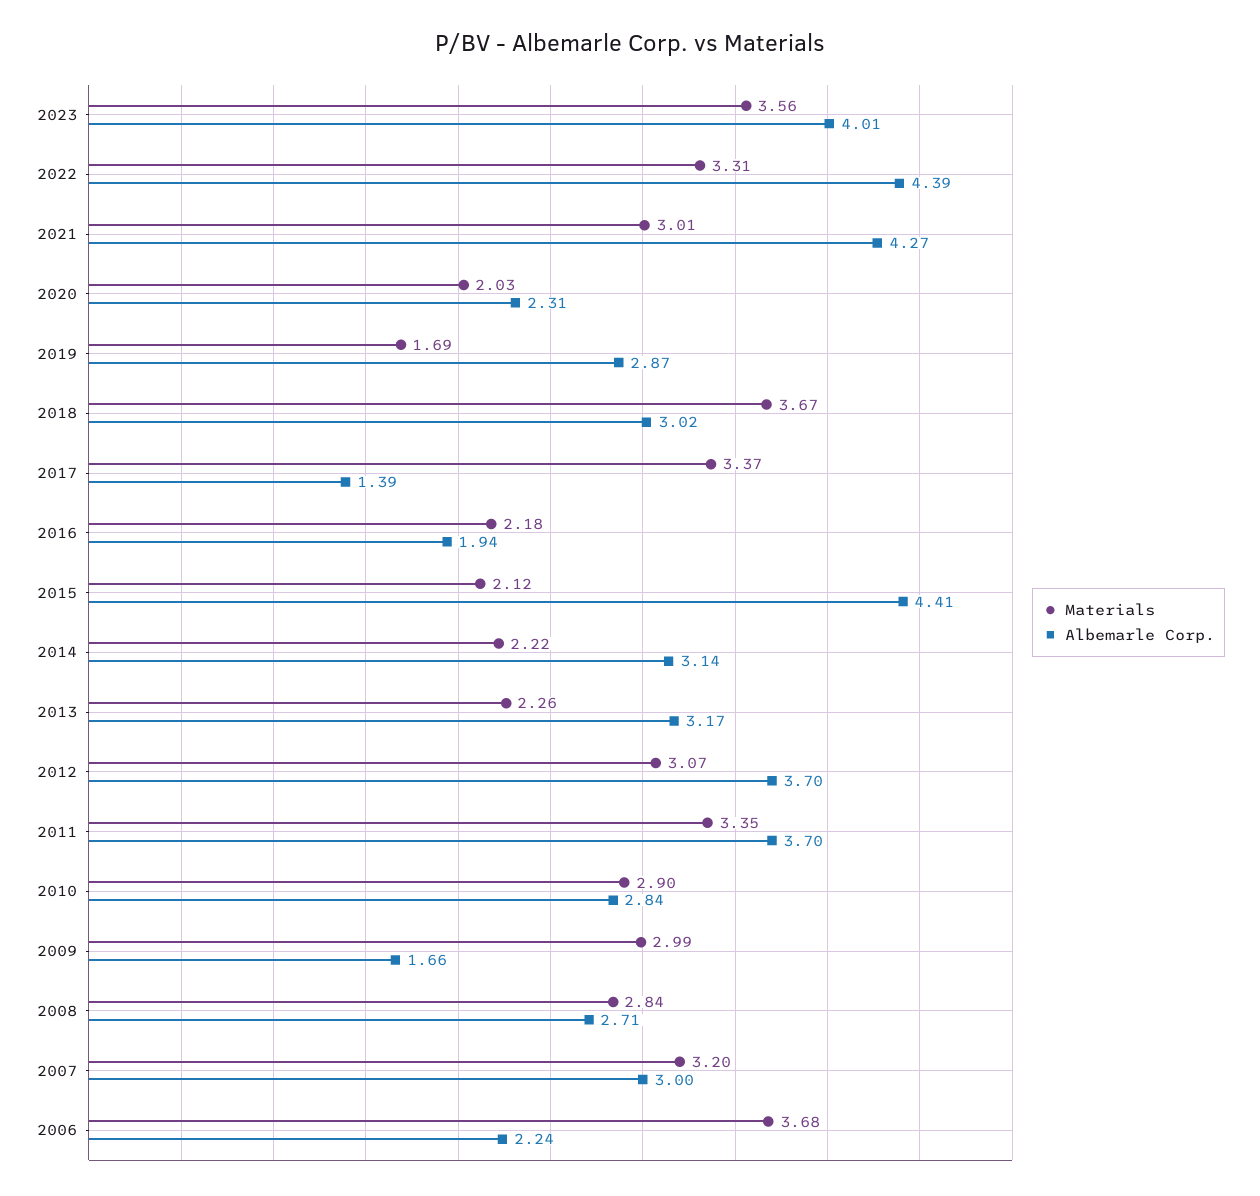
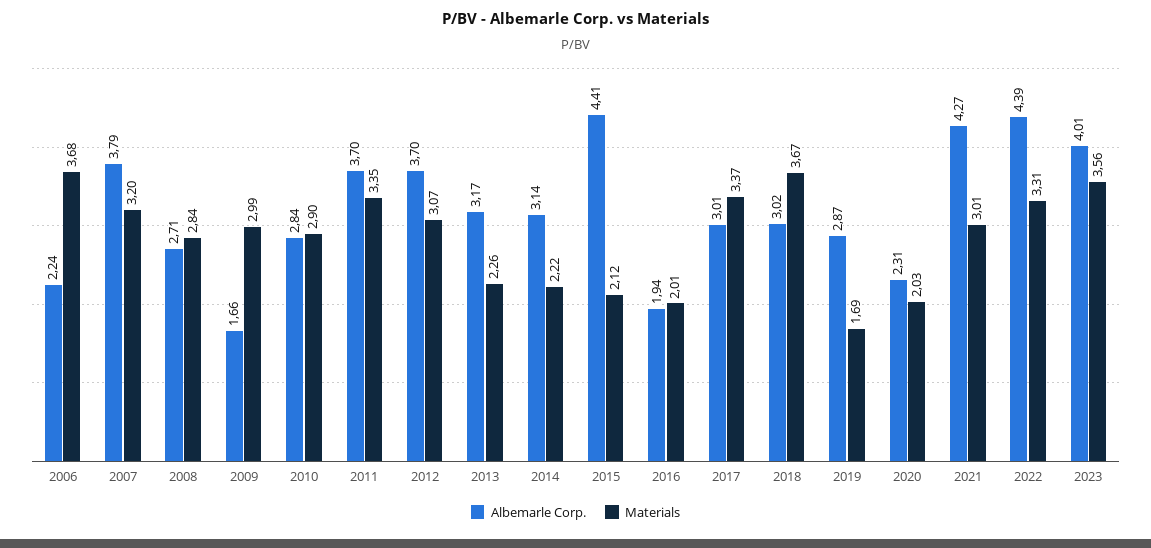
  {
    "Materials": {
      "2023": 3.56,
      "2022": 3.31,
      "2021": 3.01,
      "2020": 2.03,
      "2019": 1.69,
      "2018": 3.67,
      "2017": 3.37,
-     "2016": 2.18,
+     "2016": 2.01,
      "2015": 2.12,
      "2014": 2.22,
      "2013": 2.26,
      "2012": 3.07,
      "2011": 3.35,
      "2010": 2.9,
      "2009": 2.99,
      "2008": 2.84,
      "2007": 3.2,
      "2006": 3.68
    },
    "Albemarle Corp.": {
      "2023": 4.01,
      "2022": 4.39,
      "2021": 4.27,
      "2020": 2.31,
      "2019": 2.87,
      "2018": 3.02,
-     "2017": 1.39,
+     "2017": 3.01,
      "2016": 1.94,
      "2015": 4.41,
      "2014": 3.14,
      "2013": 3.17,
      "2012": 3.7,
      "2011": 3.7,
      "2010": 2.84,
      "2009": 1.66,
      "2008": 2.71,
-     "2007": 3,
+     "2007": 3.79,
      "2006": 2.24
    }
  }

